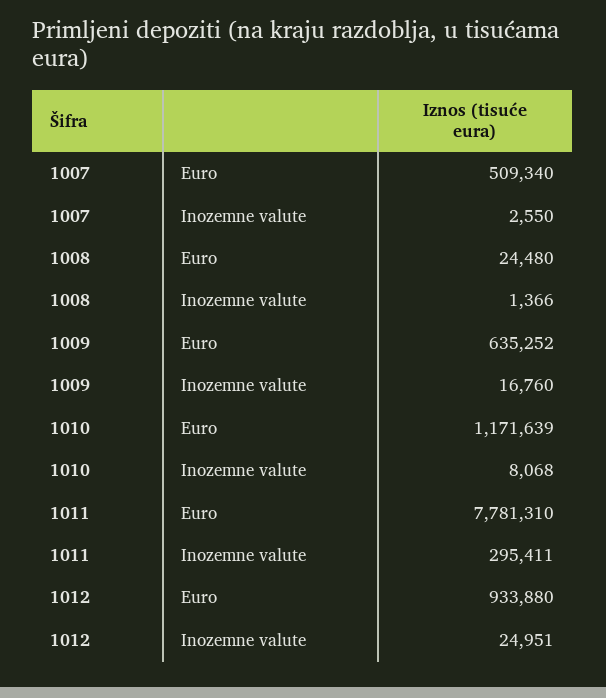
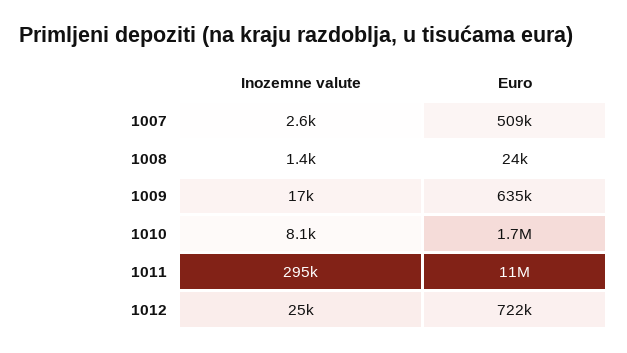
  {
    "1007": {
      "Euro": 509340,
      "Inozemne valute": 2550
    },
    "1008": {
      "Euro": 24480,
      "Inozemne valute": 1366
    },
    "1009": {
      "Euro": 635252,
      "Inozemne valute": 16760
    },
    "1010": {
-     "Euro": 1171639,
+     "Euro": 1700000,
      "Inozemne valute": 8068
    },
    "1011": {
-     "Euro": 7781310,
+     "Euro": 11000000,
      "Inozemne valute": 295411
    },
    "1012": {
-     "Euro": 933880,
+     "Euro": 722000,
      "Inozemne valute": 24951
    }
  }

